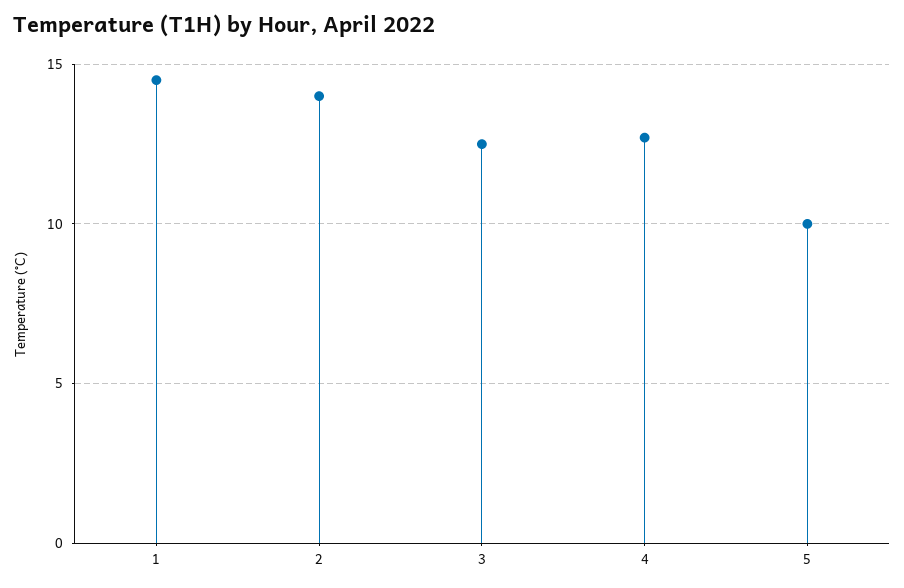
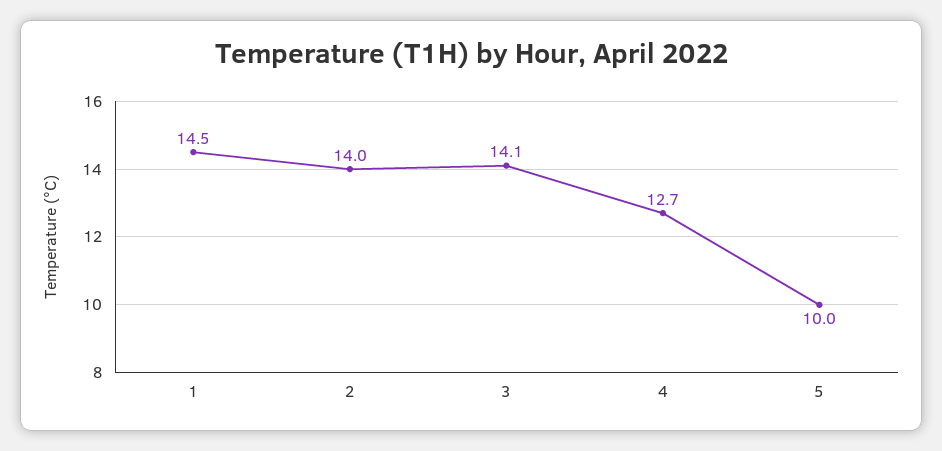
  {
    "1": 14.5,
    "2": 14,
-   "3": 12.5,
+   "3": 14.1,
    "4": 12.7,
    "5": 10
  }

